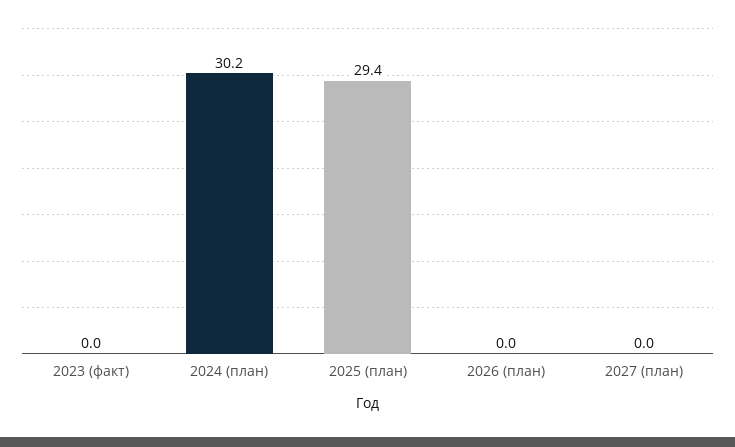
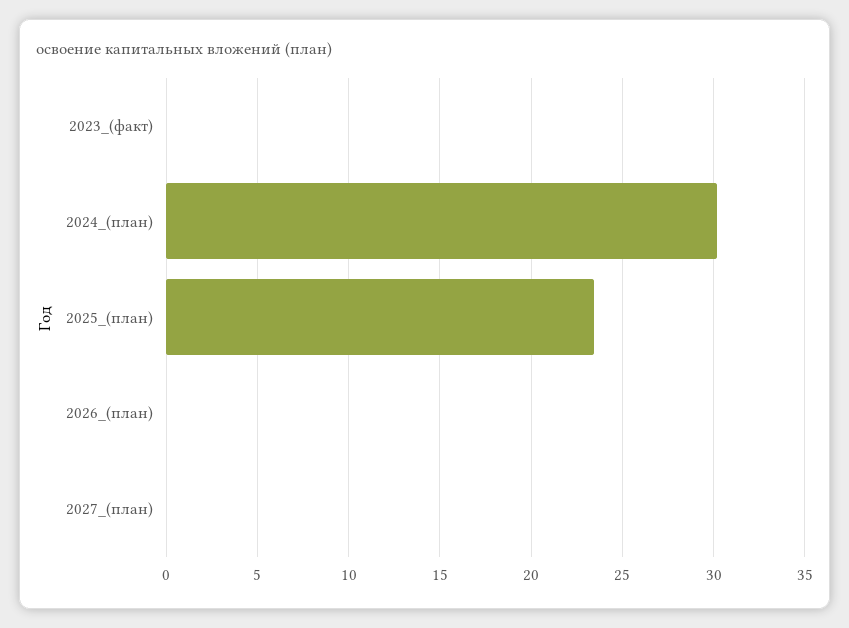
  {
    "2023 (факт)": 0,
    "2024 (план)": 30.2,
-   "2025 (план)": 29.4,
+   "2025 (план)": 23.5,
    "2026 (план)": 0,
    "2027 (план)": 0
  }

